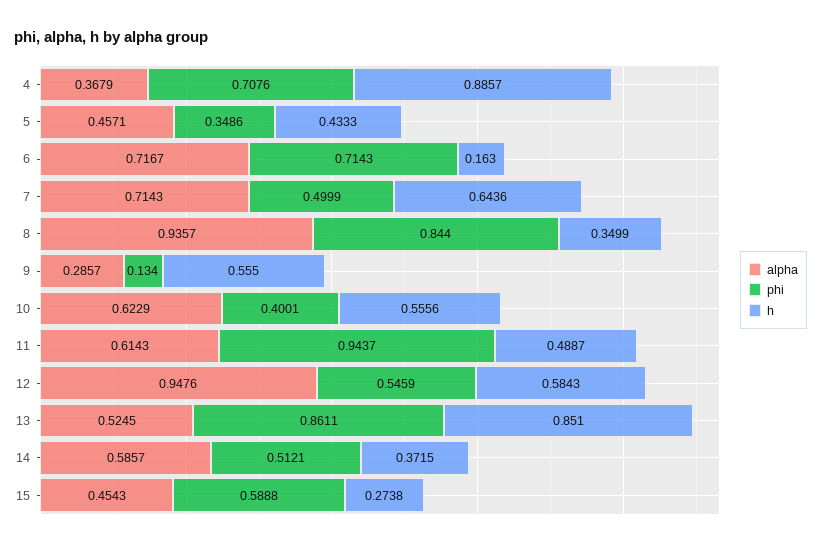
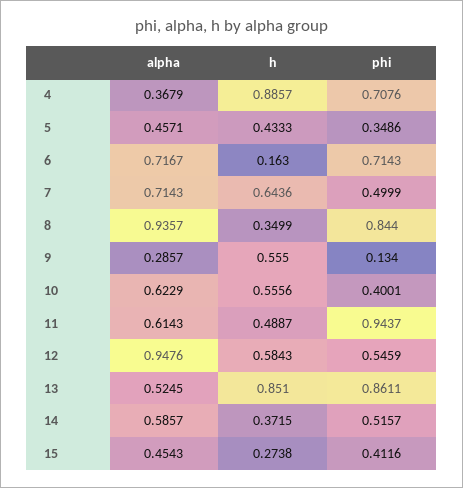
  {
    "alpha": {
      "4": 0.3679,
      "5": 0.4571,
      "6": 0.7167,
      "7": 0.7143,
      "8": 0.9357,
      "9": 0.2857,
      "10": 0.6229,
      "11": 0.6143,
      "12": 0.9476,
      "13": 0.5245,
      "14": 0.5857,
      "15": 0.4543
    },
    "phi": {
      "4": 0.7076,
      "5": 0.3486,
      "6": 0.7143,
      "7": 0.4999,
      "8": 0.844,
      "9": 0.134,
      "10": 0.4001,
      "11": 0.9437,
      "12": 0.5459,
      "13": 0.8611,
-     "14": 0.5121,
+     "14": 0.5157,
-     "15": 0.5888
+     "15": 0.4116
    },
    "h": {
      "4": 0.8857,
      "5": 0.4333,
      "6": 0.163,
      "7": 0.6436,
      "8": 0.3499,
      "9": 0.555,
      "10": 0.5556,
      "11": 0.4887,
      "12": 0.5843,
      "13": 0.851,
      "14": 0.3715,
      "15": 0.2738
    }
  }

